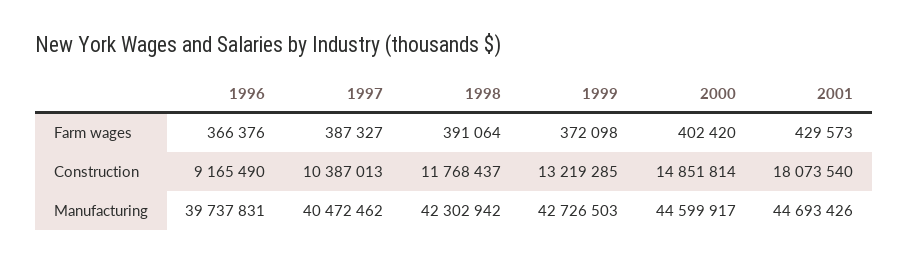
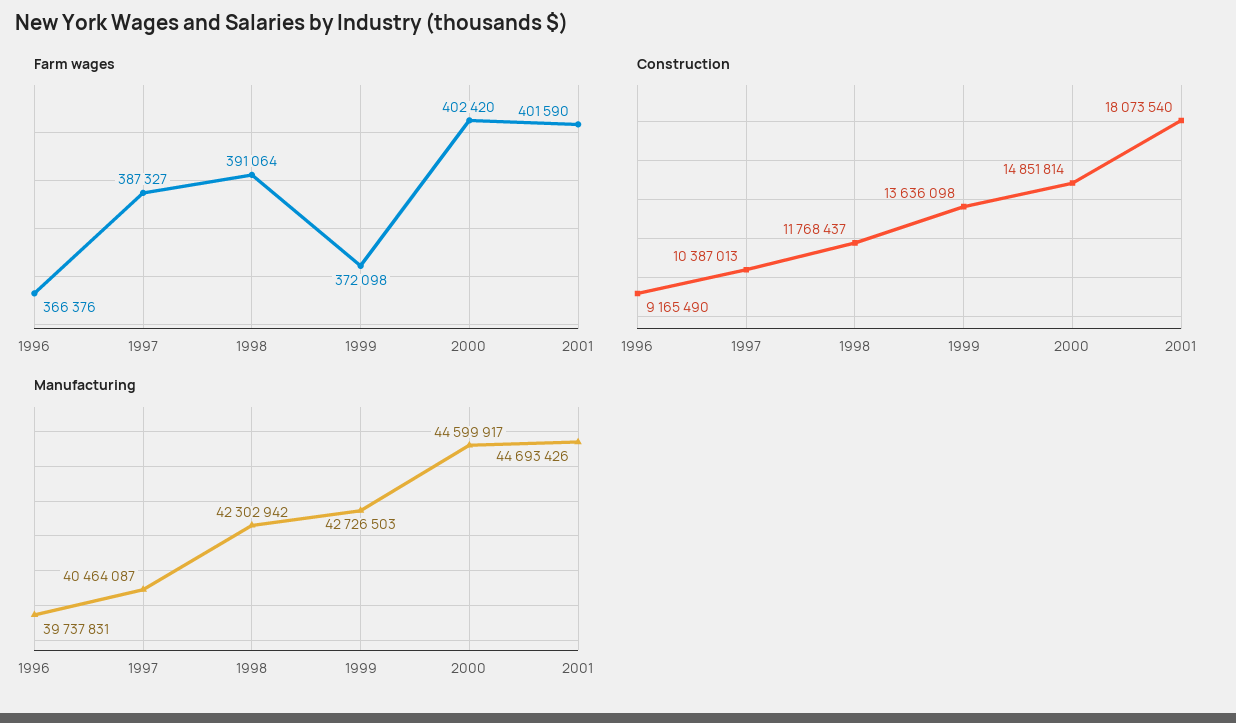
  {
    "Farm wages": {
      "1996": 366376,
      "1997": 387327,
      "1998": 391064,
      "1999": 372098,
      "2000": 402420,
-     "2001": 429573
+     "2001": 401590
    },
    "Construction": {
      "1996": 9165490,
      "1997": 10387013,
      "1998": 11768437,
-     "1999": 13219285,
+     "1999": 13636098,
      "2000": 14851814,
      "2001": 18073540
    },
    "Manufacturing": {
      "1996": 39737831,
-     "1997": 40472462,
+     "1997": 40464087,
      "1998": 42302942,
      "1999": 42726503,
      "2000": 44599917,
      "2001": 44693426
    }
  }

